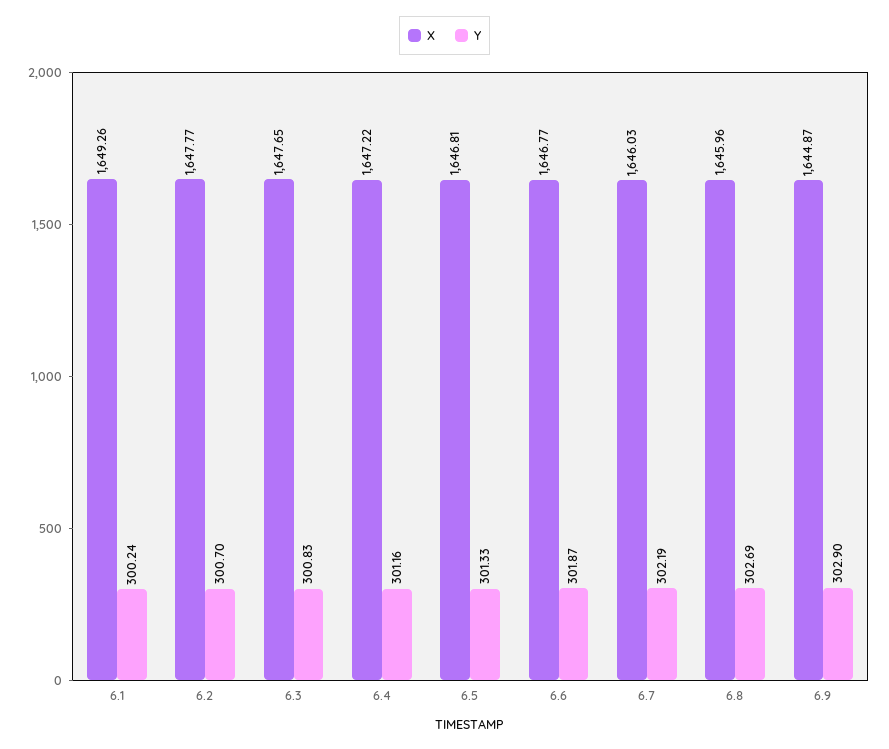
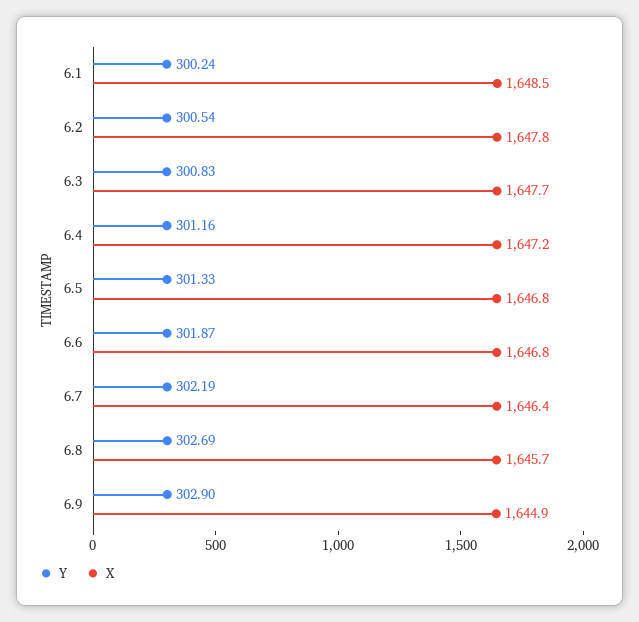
  {
    "X": {
-     "6.1": 1649.26,
+     "6.1": 1648.5,
      "6.2": 1647.77,
      "6.3": 1647.65,
      "6.4": 1647.22,
      "6.5": 1646.81,
      "6.6": 1646.77,
-     "6.7": 1646.03,
+     "6.7": 1646.4,
-     "6.8": 1645.96,
+     "6.8": 1645.7,
      "6.9": 1644.87
    },
    "Y": {
      "6.1": 300.24,
-     "6.2": 300.7,
+     "6.2": 300.54,
      "6.3": 300.83,
      "6.4": 301.16,
      "6.5": 301.33,
      "6.6": 301.87,
      "6.7": 302.19,
      "6.8": 302.69,
      "6.9": 302.9
    }
  }

